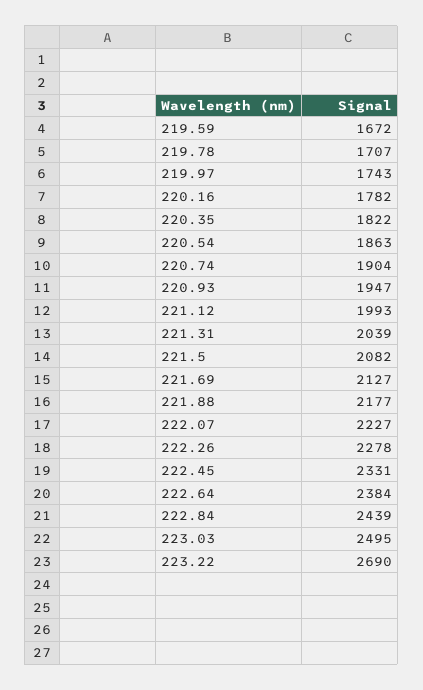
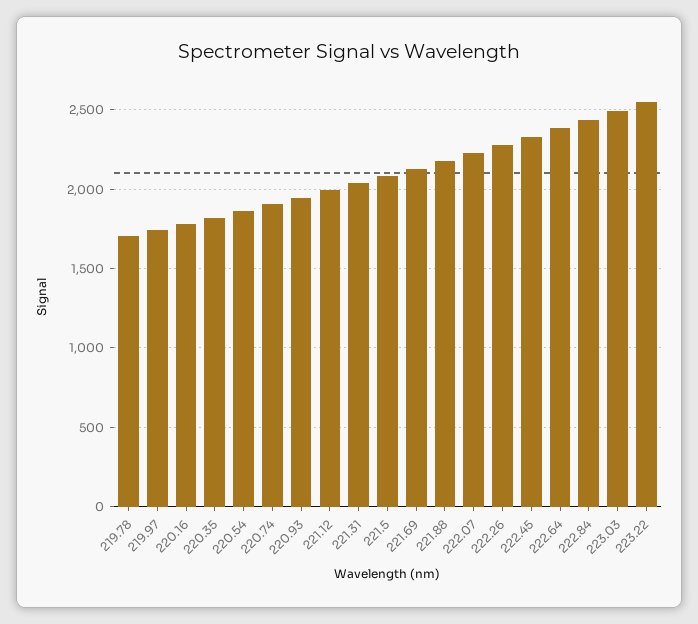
  {
-   "219.59": 1672,
    "219.78": 1707,
    "219.97": 1743,
    "220.16": 1782,
    "220.35": 1822,
    "220.54": 1863,
    "220.74": 1904,
    "220.93": 1947,
    "221.12": 1993,
    "221.31": 2039,
    "221.5": 2082,
    "221.69": 2127,
    "221.88": 2177,
    "222.07": 2227,
    "222.26": 2278,
    "222.45": 2331,
    "222.64": 2384,
    "222.84": 2439,
    "223.03": 2495,
-   "223.22": 2690
+   "223.22": 2550
  }

